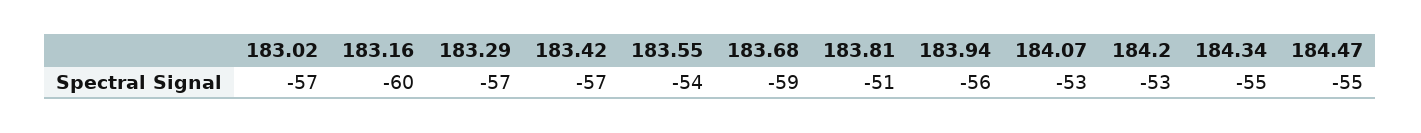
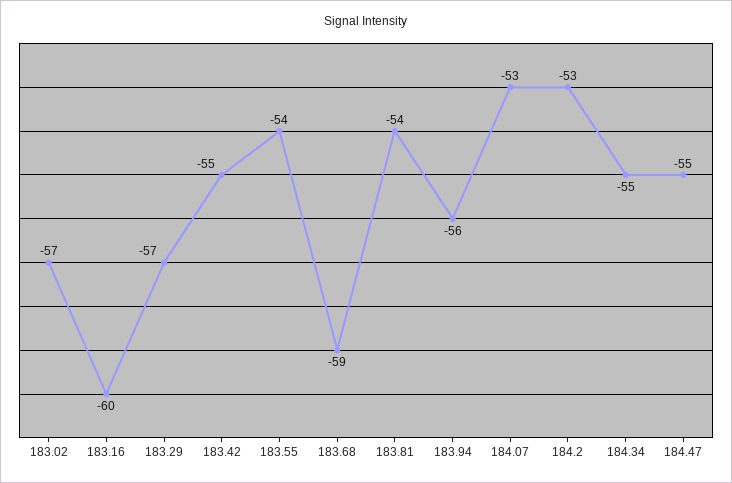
  {
    "183.02": -57,
    "183.16": -60,
    "183.29": -57,
-   "183.42": -57,
+   "183.42": -55,
    "183.55": -54,
    "183.68": -59,
-   "183.81": -51,
+   "183.81": -54,
    "183.94": -56,
    "184.07": -53,
    "184.2": -53,
    "184.34": -55,
    "184.47": -55
  }

